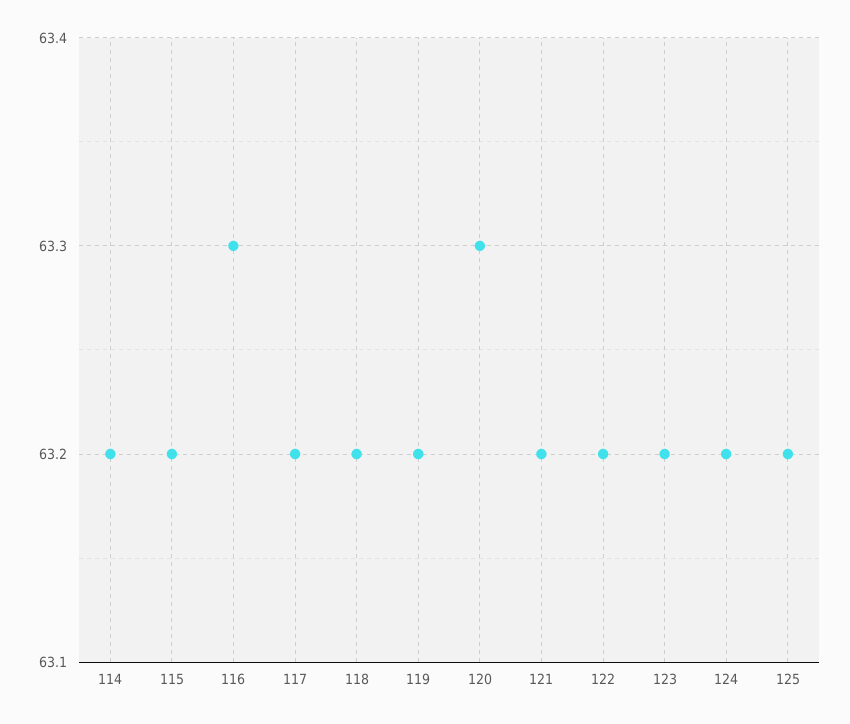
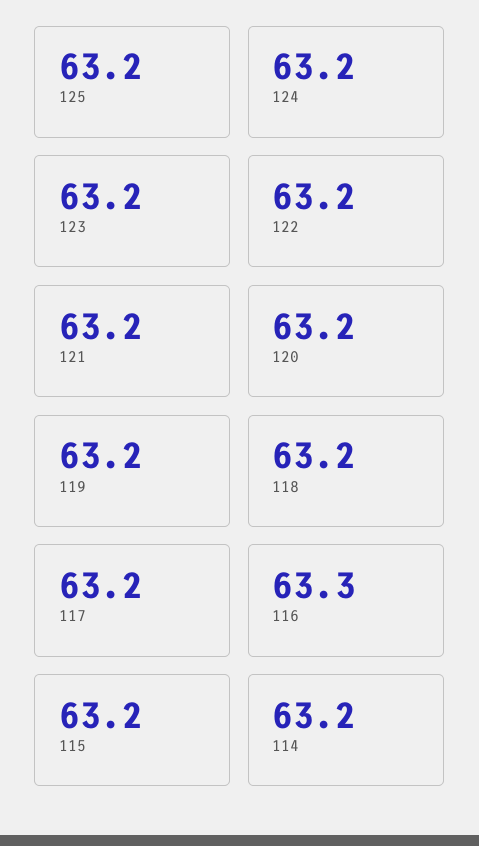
  {
    "114": 63.2,
    "115": 63.2,
    "116": 63.3,
    "117": 63.2,
    "118": 63.2,
    "119": 63.2,
-   "120": 63.3,
+   "120": 63.2,
    "121": 63.2,
    "122": 63.2,
    "123": 63.2,
    "124": 63.2,
    "125": 63.2
  }

